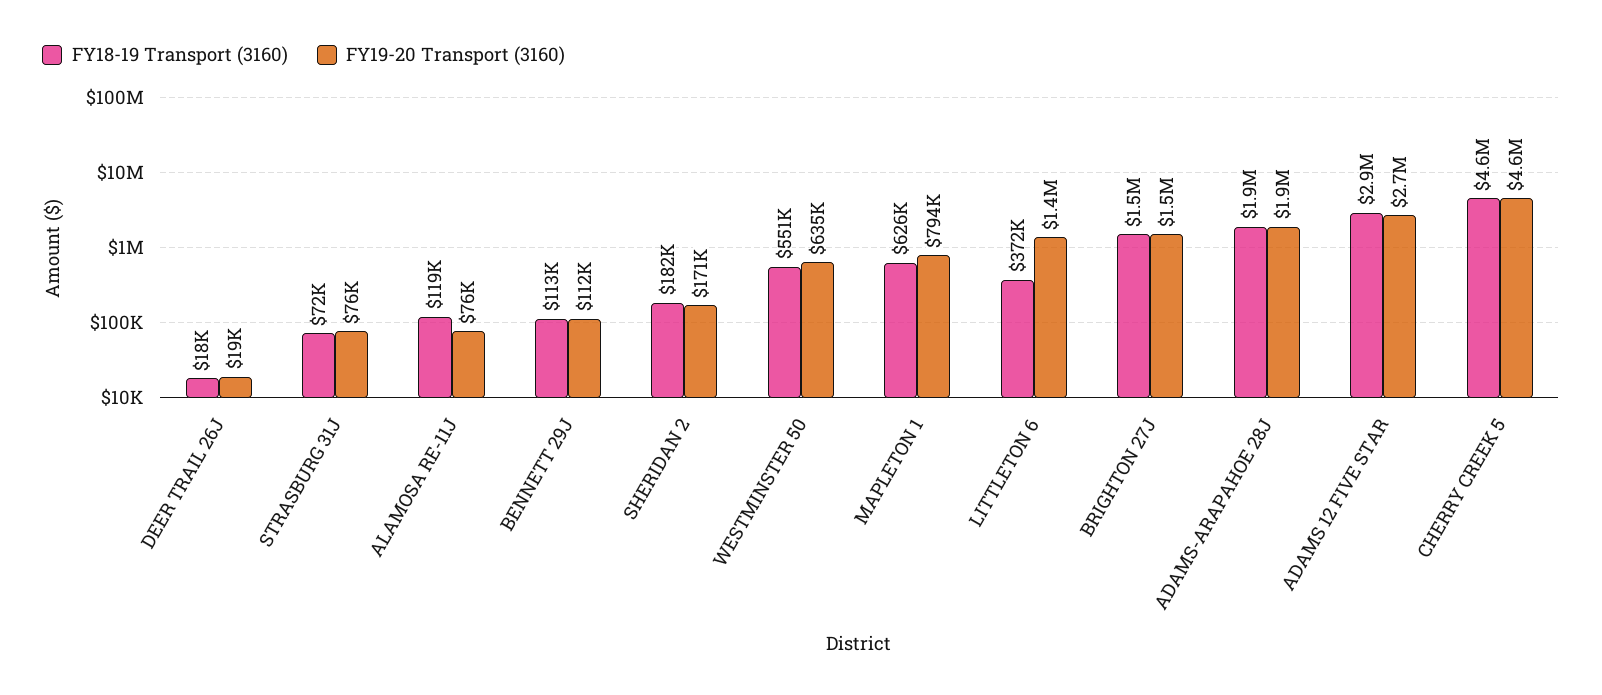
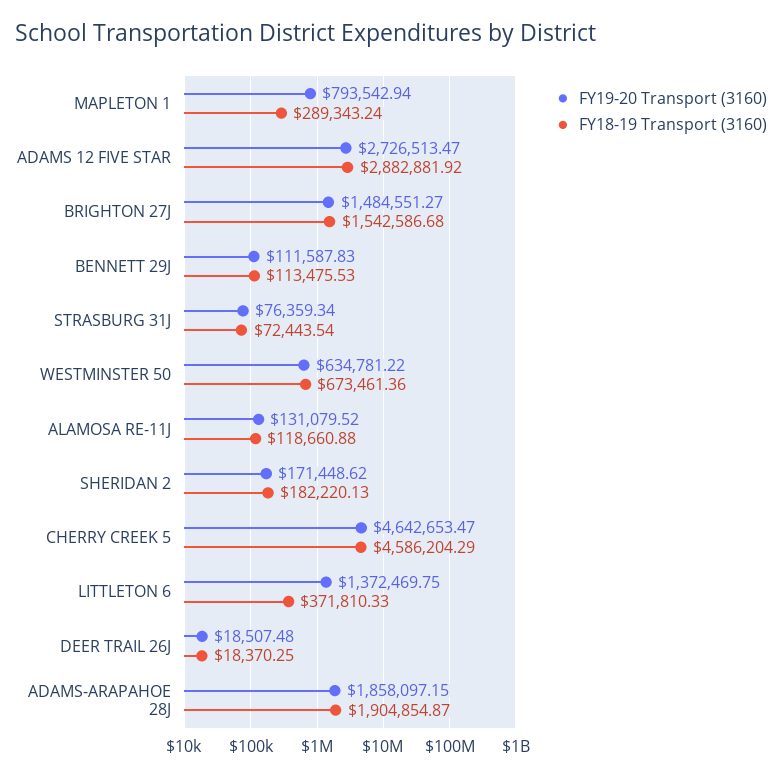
  {
    "FY18-19 Transport (3160)": {
      "DEER TRAIL 26J": 18370.25,
      "STRASBURG 31J": 72443.54,
      "ALAMOSA RE-11J": 118660.88,
      "BENNETT 29J": 113475.53,
      "SHERIDAN 2": 182220.13,
-     "WESTMINSTER 50": 551000,
+     "WESTMINSTER 50": 673461.36,
-     "MAPLETON 1": 626000,
+     "MAPLETON 1": 289343.24,
      "LITTLETON 6": 371810.33,
      "BRIGHTON 27J": 1542586.68,
      "ADAMS-ARAPAHOE 28J": 1904854.87,
      "ADAMS 12 FIVE STAR": 2882881.92,
      "CHERRY CREEK 5": 4586204.29
    },
    "FY19-20 Transport (3160)": {
      "DEER TRAIL 26J": 18507.48,
      "STRASBURG 31J": 76359.34,
-     "ALAMOSA RE-11J": 76000,
+     "ALAMOSA RE-11J": 131079.52,
      "BENNETT 29J": 111587.83,
      "SHERIDAN 2": 171448.62,
      "WESTMINSTER 50": 634781.22,
      "MAPLETON 1": 793542.94,
      "LITTLETON 6": 1372469.75,
      "BRIGHTON 27J": 1484551.27,
      "ADAMS-ARAPAHOE 28J": 1858097.15,
      "ADAMS 12 FIVE STAR": 2726513.47,
      "CHERRY CREEK 5": 4642653.47
    }
  }

